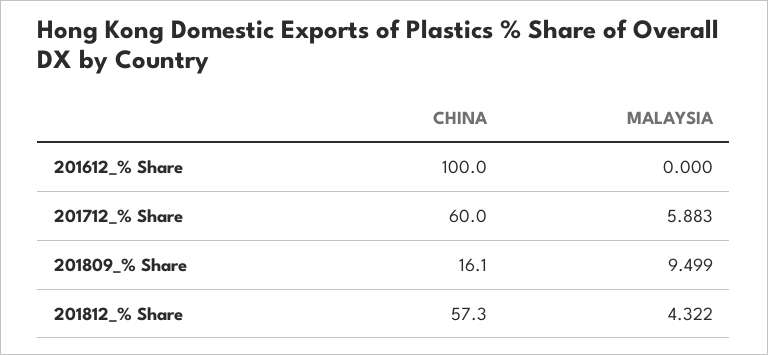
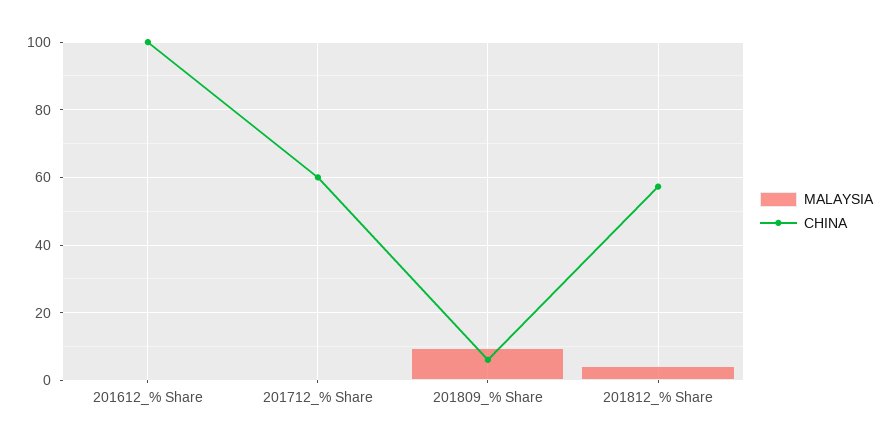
  {
    "CHINA": {
      "201612_% Share": 100,
      "201712_% Share": 60,
-     "201809_% Share": 16.1,
+     "201809_% Share": 6,
      "201812_% Share": 57.3
    },
    "MALAYSIA": {
      "201612_% Share": 0,
-     "201712_% Share": 5.883,
+     "201712_% Share": 0,
      "201809_% Share": 9.499,
      "201812_% Share": 4.322
    }
  }

